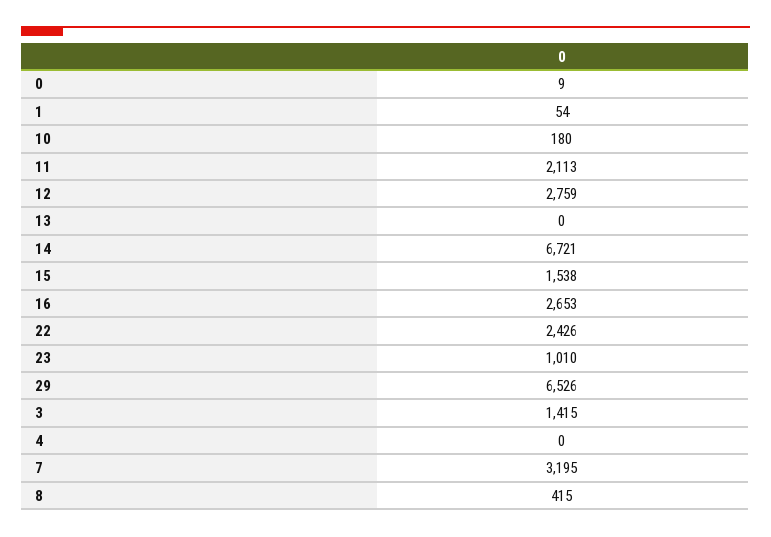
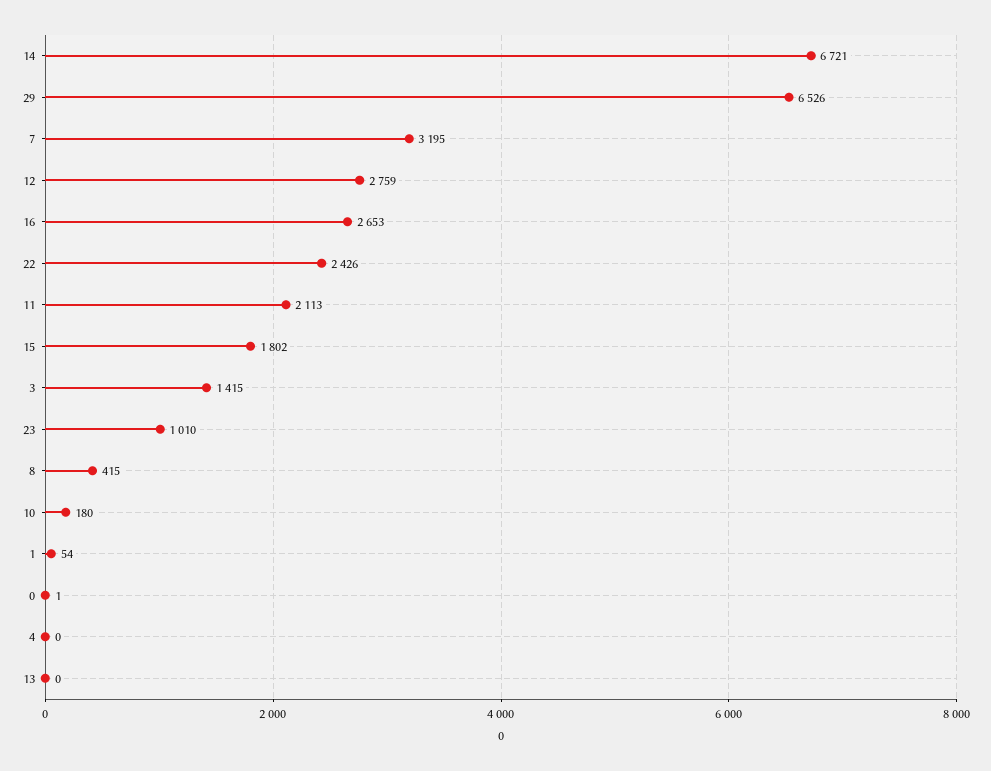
  {
-   "0": 9,
+   "0": 1,
    "1": 54,
    "10": 180,
    "11": 2113,
    "12": 2759,
    "13": 0,
    "14": 6721,
-   "15": 1538,
+   "15": 1802,
    "16": 2653,
    "22": 2426,
    "23": 1010,
    "29": 6526,
    "3": 1415,
    "4": 0,
    "7": 3195,
    "8": 415
  }

